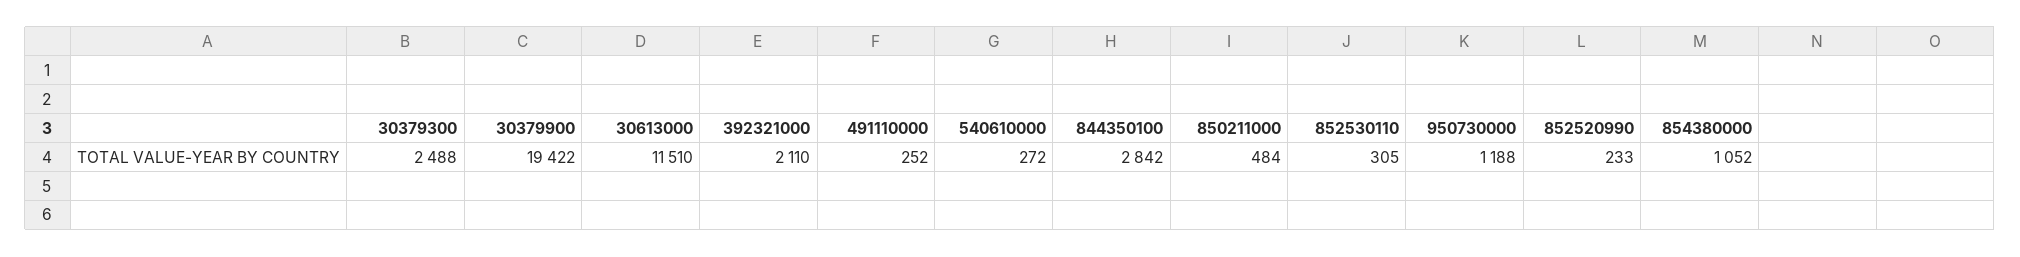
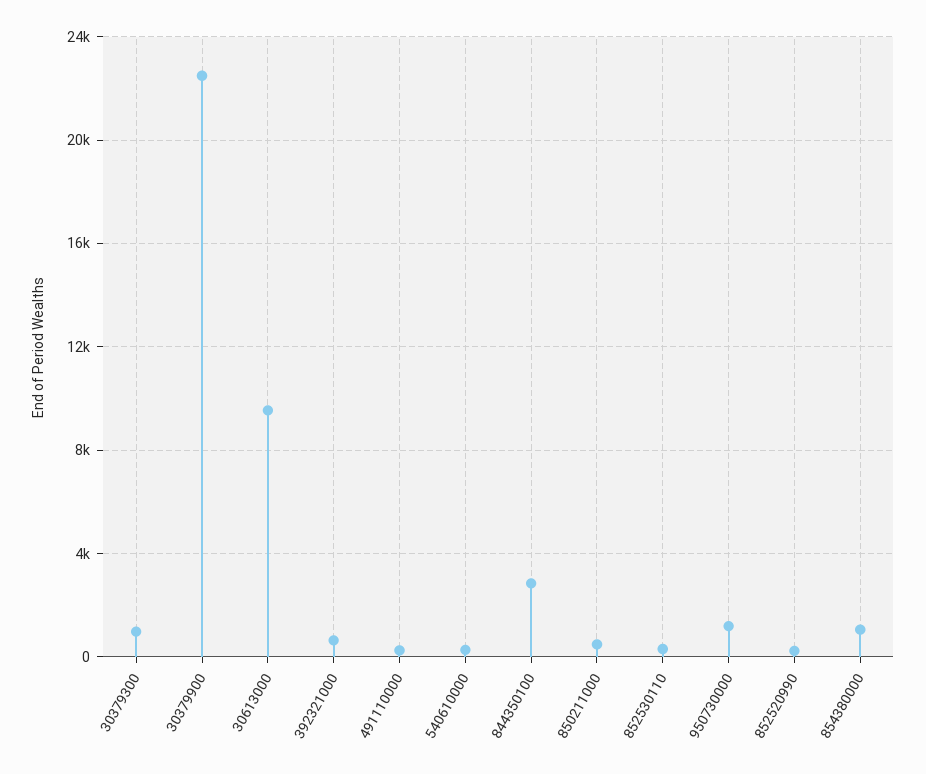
  {
-   "30379300": 2488,
+   "30379300": 1000,
-   "30379900": 19422,
+   "30379900": 22500,
-   "30613000": 11510,
+   "30613000": 9500,
-   "392321000": 2110,
+   "392321000": 500,
    "491110000": 252,
    "540610000": 272,
    "844350100": 2842,
    "850211000": 484,
    "852530110": 305,
    "950730000": 1188,
    "852520990": 233,
    "854380000": 1052
  }

